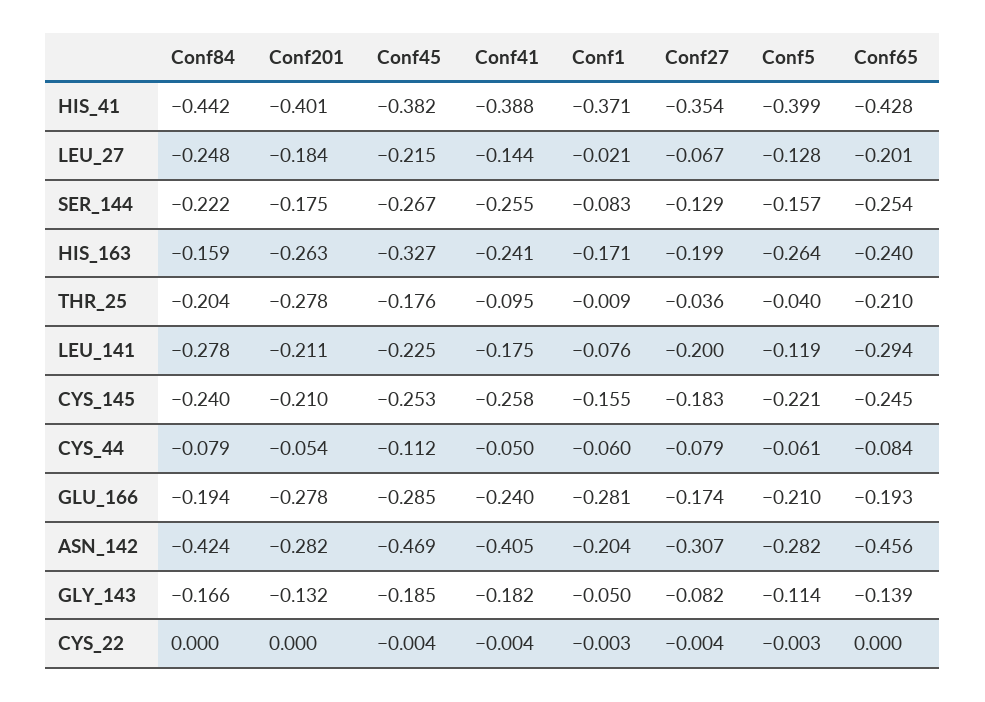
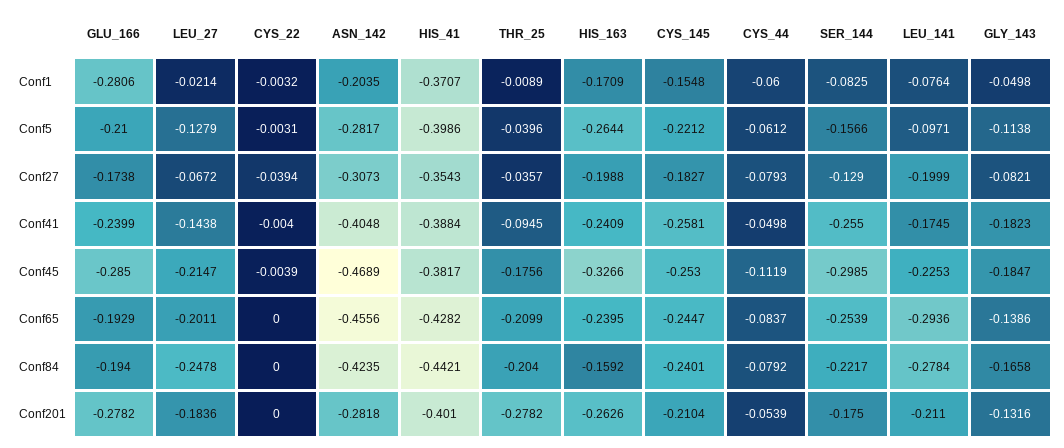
  {
    "Conf84": {
      "HIS_41": -0.4421,
      "LEU_27": -0.2478,
      "SER_144": -0.2217,
      "HIS_163": -0.1592,
      "THR_25": -0.204,
      "LEU_141": -0.2784,
      "CYS_145": -0.2401,
      "CYS_44": -0.0792,
      "GLU_166": -0.194,
      "ASN_142": -0.4235,
      "GLY_143": -0.1658,
      "CYS_22": 0
    },
    "Conf201": {
      "HIS_41": -0.401,
      "LEU_27": -0.1836,
      "SER_144": -0.175,
      "HIS_163": -0.2626,
      "THR_25": -0.2782,
      "LEU_141": -0.211,
      "CYS_145": -0.2104,
      "CYS_44": -0.0539,
      "GLU_166": -0.2782,
      "ASN_142": -0.2818,
      "GLY_143": -0.1316,
      "CYS_22": 0
    },
    "Conf45": {
      "HIS_41": -0.3817,
      "LEU_27": -0.2147,
-     "SER_144": -0.267,
+     "SER_144": -0.2985,
      "HIS_163": -0.3266,
      "THR_25": -0.1756,
      "LEU_141": -0.2253,
      "CYS_145": -0.253,
      "CYS_44": -0.1119,
      "GLU_166": -0.285,
      "ASN_142": -0.4689,
      "GLY_143": -0.1847,
      "CYS_22": -0.0039
    },
    "Conf41": {
      "HIS_41": -0.3884,
      "LEU_27": -0.1438,
      "SER_144": -0.255,
      "HIS_163": -0.2409,
      "THR_25": -0.0945,
      "LEU_141": -0.1745,
      "CYS_145": -0.2581,
      "CYS_44": -0.0498,
      "GLU_166": -0.2399,
      "ASN_142": -0.4048,
      "GLY_143": -0.1823,
      "CYS_22": -0.004
    },
    "Conf1": {
      "HIS_41": -0.3707,
      "LEU_27": -0.0214,
      "SER_144": -0.0825,
      "HIS_163": -0.1709,
      "THR_25": -0.0089,
      "LEU_141": -0.0764,
      "CYS_145": -0.1548,
      "CYS_44": -0.06,
      "GLU_166": -0.2806,
      "ASN_142": -0.2035,
      "GLY_143": -0.0498,
      "CYS_22": -0.0032
    },
    "Conf27": {
      "HIS_41": -0.3543,
      "LEU_27": -0.0672,
      "SER_144": -0.129,
      "HIS_163": -0.1988,
      "THR_25": -0.0357,
      "LEU_141": -0.1999,
      "CYS_145": -0.1827,
      "CYS_44": -0.0793,
      "GLU_166": -0.1738,
      "ASN_142": -0.3073,
      "GLY_143": -0.0821,
-     "CYS_22": -0.004
+     "CYS_22": -0.0394
    },
    "Conf5": {
      "HIS_41": -0.3986,
      "LEU_27": -0.1279,
      "SER_144": -0.1566,
      "HIS_163": -0.2644,
      "THR_25": -0.0396,
-     "LEU_141": -0.119,
+     "LEU_141": -0.0971,
      "CYS_145": -0.2212,
      "CYS_44": -0.0612,
      "GLU_166": -0.21,
      "ASN_142": -0.2817,
      "GLY_143": -0.1138,
      "CYS_22": -0.0031
    },
    "Conf65": {
      "HIS_41": -0.4282,
      "LEU_27": -0.2011,
      "SER_144": -0.2539,
      "HIS_163": -0.2395,
      "THR_25": -0.2099,
      "LEU_141": -0.2936,
      "CYS_145": -0.2447,
      "CYS_44": -0.0837,
      "GLU_166": -0.1929,
      "ASN_142": -0.4556,
      "GLY_143": -0.1386,
      "CYS_22": 0
    }
  }

